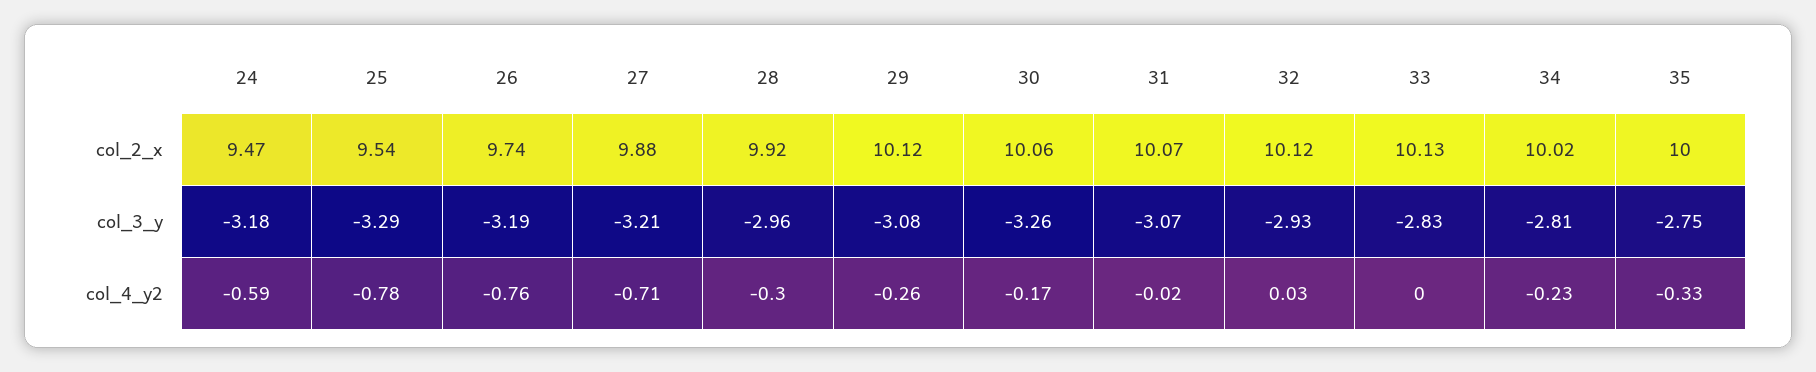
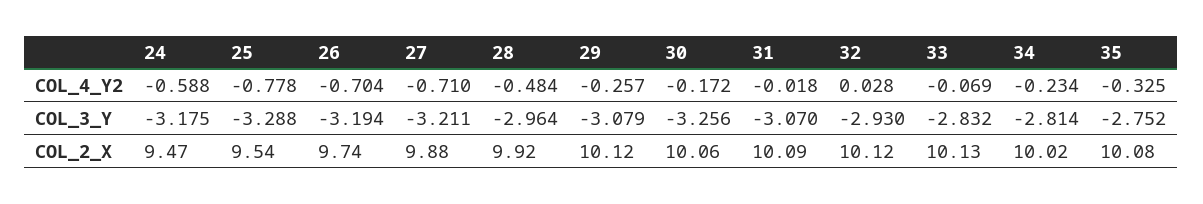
  {
    "24": {
      "col_2_x": 9.47,
      "col_3_y": -3.175,
      "col_4_y2": -0.588
    },
    "25": {
      "col_2_x": 9.54,
      "col_3_y": -3.288,
      "col_4_y2": -0.778
    },
    "26": {
      "col_2_x": 9.74,
      "col_3_y": -3.194,
-     "col_4_y2": -0.76
+     "col_4_y2": -0.704
    },
    "27": {
      "col_2_x": 9.88,
      "col_3_y": -3.211,
      "col_4_y2": -0.71
    },
    "28": {
      "col_2_x": 9.92,
      "col_3_y": -2.964,
-     "col_4_y2": -0.3
+     "col_4_y2": -0.484
    },
    "29": {
      "col_2_x": 10.12,
      "col_3_y": -3.079,
      "col_4_y2": -0.257
    },
    "30": {
      "col_2_x": 10.06,
      "col_3_y": -3.256,
      "col_4_y2": -0.172
    },
    "31": {
-     "col_2_x": 10.07,
+     "col_2_x": 10.09,
      "col_3_y": -3.07,
      "col_4_y2": -0.018
    },
    "32": {
      "col_2_x": 10.12,
      "col_3_y": -2.93,
      "col_4_y2": 0.028
    },
    "33": {
      "col_2_x": 10.13,
      "col_3_y": -2.832,
-     "col_4_y2": 0
+     "col_4_y2": -0.069
    },
    "34": {
      "col_2_x": 10.02,
      "col_3_y": -2.814,
      "col_4_y2": -0.234
    },
    "35": {
-     "col_2_x": 10,
+     "col_2_x": 10.08,
      "col_3_y": -2.752,
      "col_4_y2": -0.325
    }
  }

